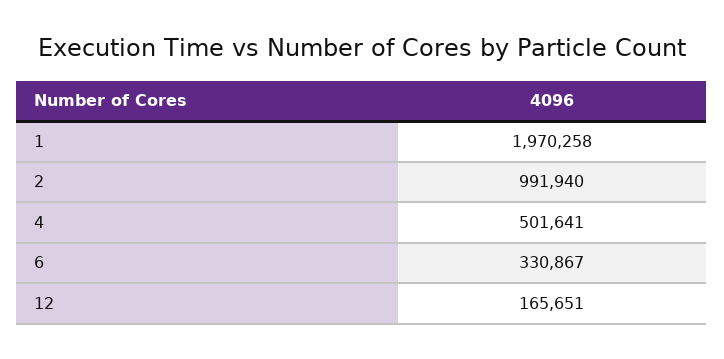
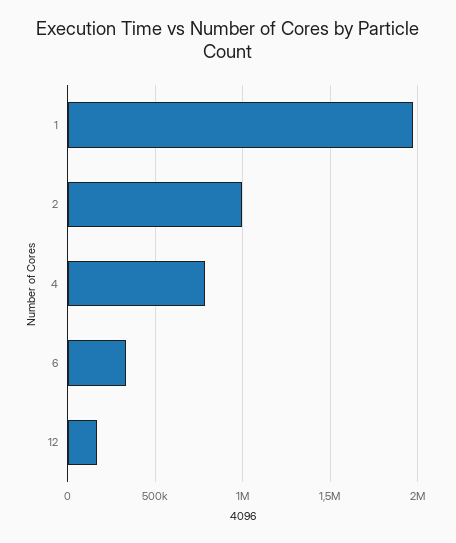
  {
    "1": 1970258,
    "2": 991940,
-   "4": 501641,
+   "4": 800000,
    "6": 330867,
    "12": 165651
  }

